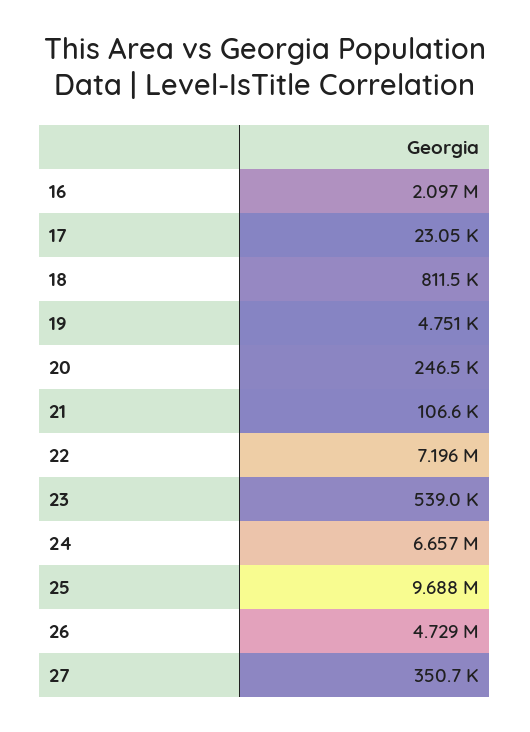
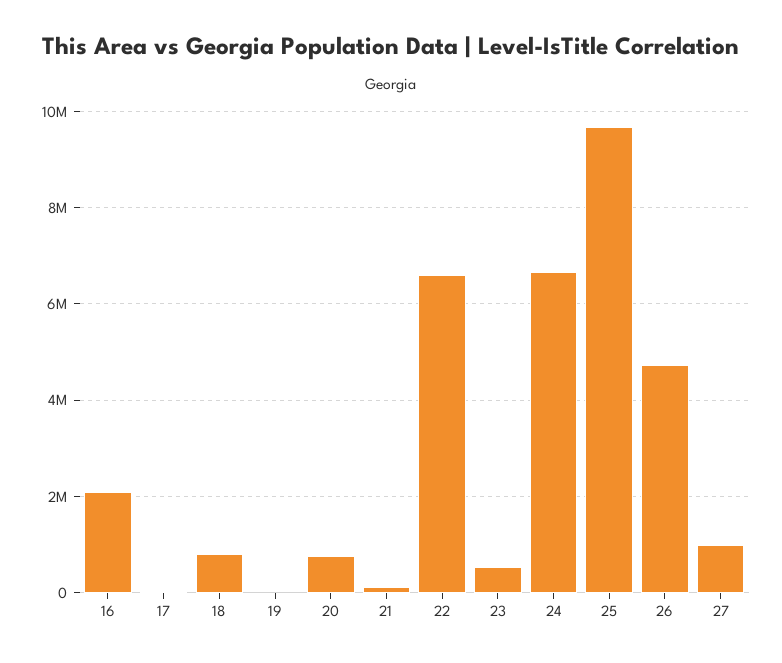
  {
    "16": 2097000,
    "17": 23050,
    "18": 811500,
    "19": 4751,
-   "20": 246500,
+   "20": 800000,
    "21": 106600,
-   "22": 7196000,
+   "22": 6600000,
    "23": 539000,
    "24": 6657000,
    "25": 9688000,
    "26": 4729000,
-   "27": 350700
+   "27": 1000000
  }

